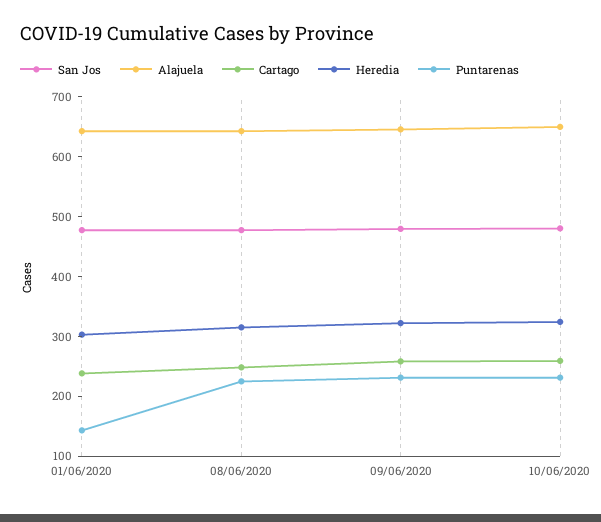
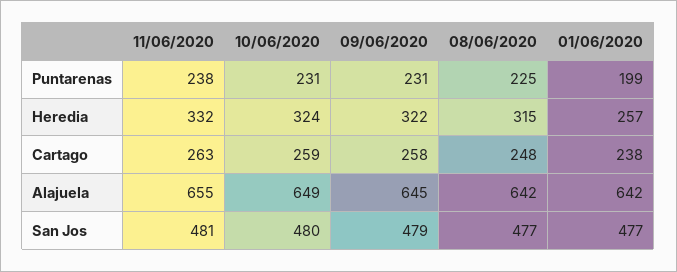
  {
    "San Jos": {
      "01/06/2020": 477,
      "08/06/2020": 477,
      "09/06/2020": 479,
-     "10/06/2020": 480
+     "10/06/2020": 480,
+     "11/06/2020": 481
    },
    "Alajuela": {
      "01/06/2020": 642,
      "08/06/2020": 642,
      "09/06/2020": 645,
-     "10/06/2020": 649
+     "10/06/2020": 649,
+     "11/06/2020": 655
    },
    "Cartago": {
      "01/06/2020": 238,
      "08/06/2020": 248,
      "09/06/2020": 258,
-     "10/06/2020": 259
+     "10/06/2020": 259,
+     "11/06/2020": 263
    },
    "Heredia": {
-     "01/06/2020": 300,
+     "01/06/2020": 257,
      "08/06/2020": 315,
      "09/06/2020": 322,
-     "10/06/2020": 324
+     "10/06/2020": 324,
+     "11/06/2020": 332
    },
    "Puntarenas": {
-     "01/06/2020": 140,
+     "01/06/2020": 199,
      "08/06/2020": 225,
      "09/06/2020": 231,
-     "10/06/2020": 231
+     "10/06/2020": 231,
+     "11/06/2020": 238
    }
  }

